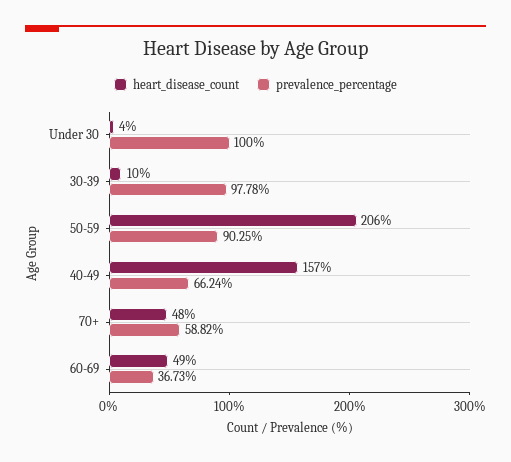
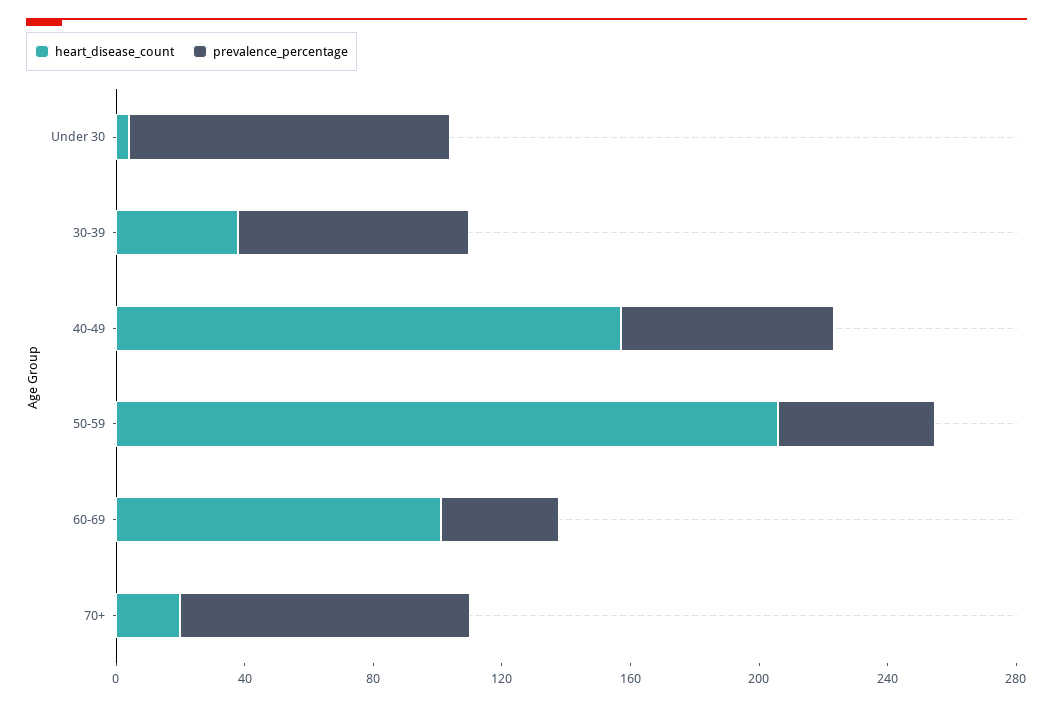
  {
    "heart_disease_count": {
      "Under 30": 4,
-     "30-39": 10,
+     "30-39": 40,
      "50-59": 206,
      "40-49": 157,
-     "70+": 48,
+     "70+": 20,
-     "60-69": 49
+     "60-69": 100
    },
    "prevalence_percentage": {
      "Under 30": 100,
-     "30-39": 97.78,
+     "30-39": 70,
-     "50-59": 90.25,
+     "50-59": 50,
      "40-49": 66.24,
-     "70+": 58.82,
+     "70+": 90,
      "60-69": 36.73
    }
  }

